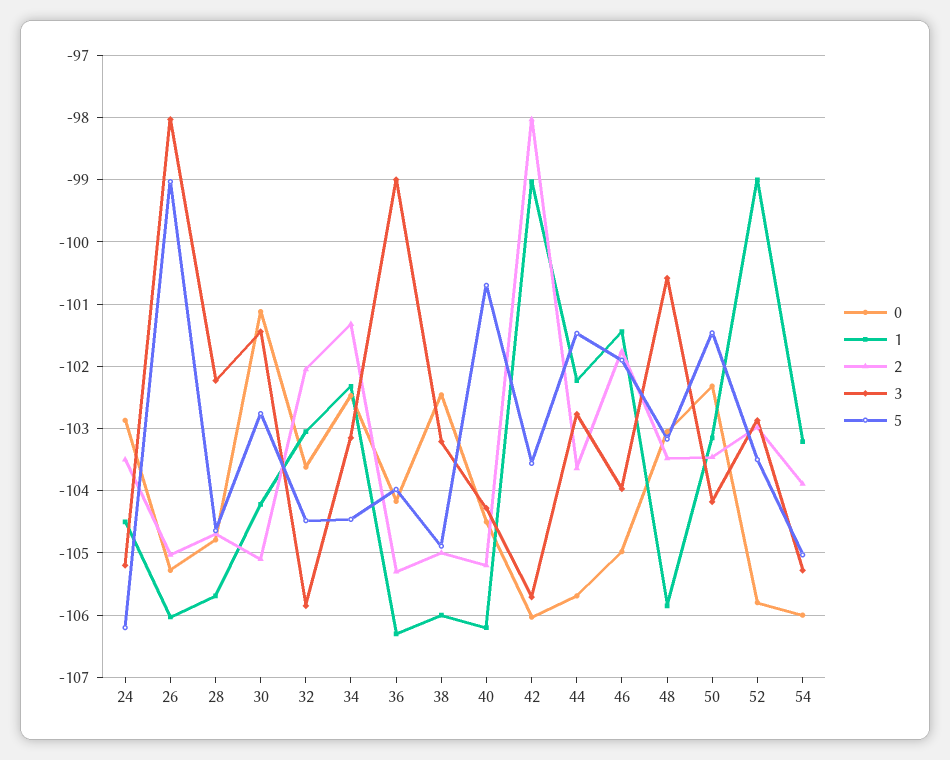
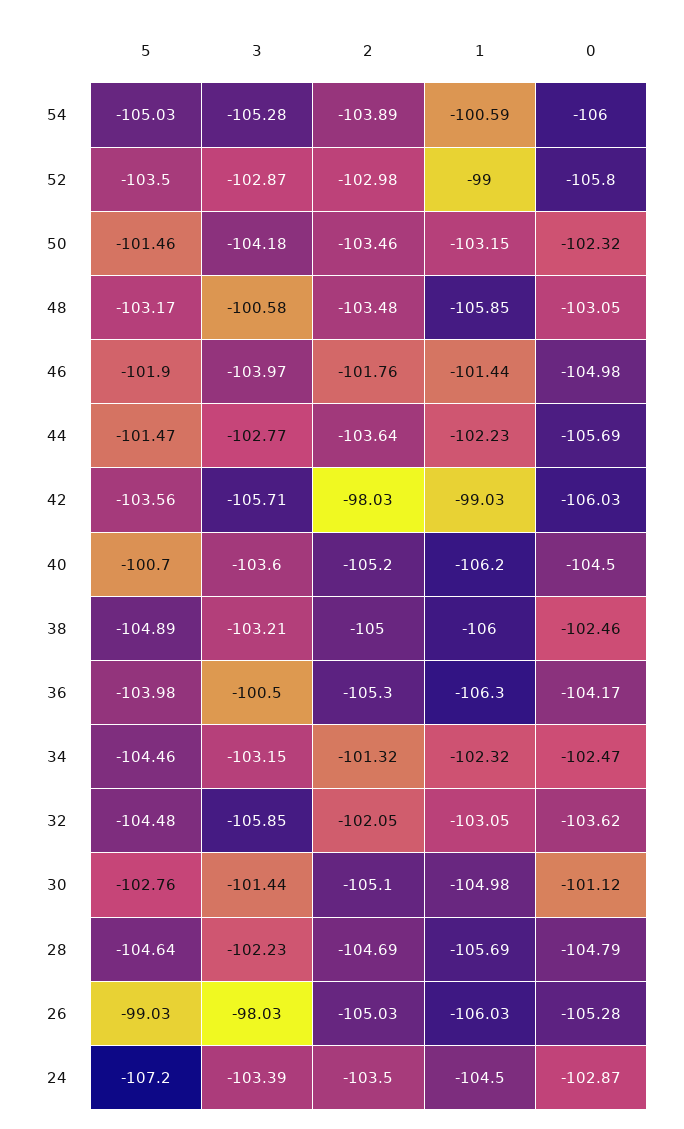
  {
    "0": {
      "24": -102.87,
      "26": -105.28,
      "28": -104.79,
      "30": -101.12,
      "32": -103.62,
      "34": -102.47,
      "36": -104.17,
      "38": -102.46,
      "40": -104.5,
      "42": -106.03,
      "44": -105.69,
      "46": -104.98,
      "48": -103.05,
      "50": -102.32,
      "52": -105.8,
      "54": -106
    },
    "1": {
      "24": -104.5,
      "26": -106.03,
      "28": -105.69,
-     "30": -104.2,
+     "30": -104.98,
      "32": -103.05,
      "34": -102.32,
      "36": -106.3,
      "38": -106,
      "40": -106.2,
      "42": -99.03,
      "44": -102.23,
      "46": -101.44,
      "48": -105.85,
      "50": -103.15,
      "52": -99,
-     "54": -103.2
+     "54": -100.59
    },
    "2": {
      "24": -103.5,
      "26": -105.03,
      "28": -104.69,
      "30": -105.1,
      "32": -102.05,
      "34": -101.32,
      "36": -105.3,
      "38": -105,
      "40": -105.2,
      "42": -98.03,
      "44": -103.64,
      "46": -101.76,
      "48": -103.48,
      "50": -103.46,
      "52": -102.98,
      "54": -103.89
    },
    "3": {
-     "24": -105.2,
+     "24": -103.39,
      "26": -98.03,
      "28": -102.23,
      "30": -101.44,
      "32": -105.85,
      "34": -103.15,
-     "36": -99,
+     "36": -100.5,
      "38": -103.21,
-     "40": -104.3,
+     "40": -103.6,
      "42": -105.71,
      "44": -102.77,
      "46": -103.97,
      "48": -100.58,
      "50": -104.18,
      "52": -102.87,
      "54": -105.28
    },
    "5": {
-     "24": -106.2,
+     "24": -107.2,
      "26": -99.03,
      "28": -104.64,
      "30": -102.76,
      "32": -104.48,
      "34": -104.46,
      "36": -103.98,
      "38": -104.89,
      "40": -100.7,
      "42": -103.56,
      "44": -101.47,
      "46": -101.9,
      "48": -103.17,
      "50": -101.46,
      "52": -103.5,
      "54": -105.03
    }
  }

